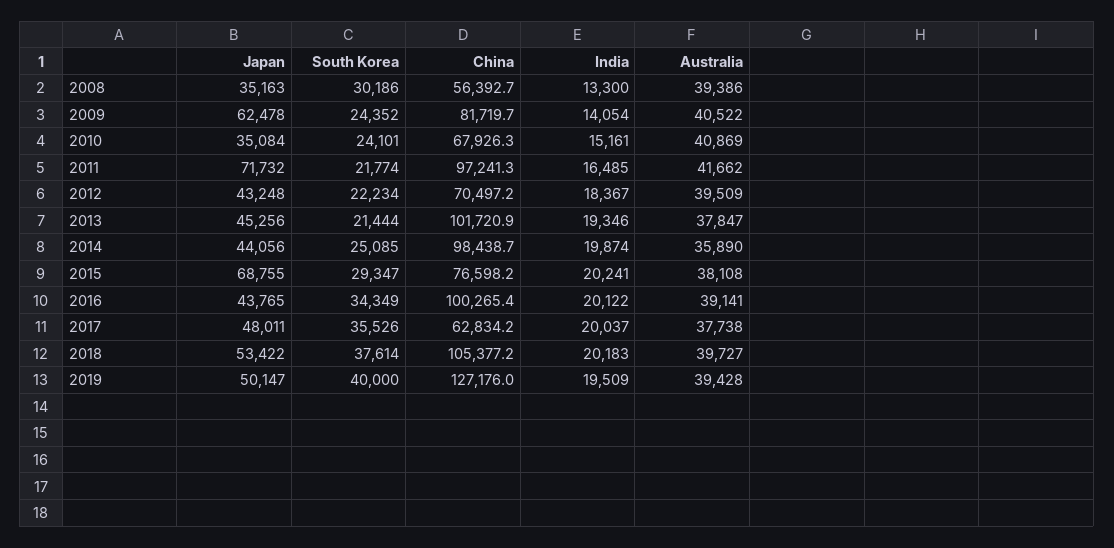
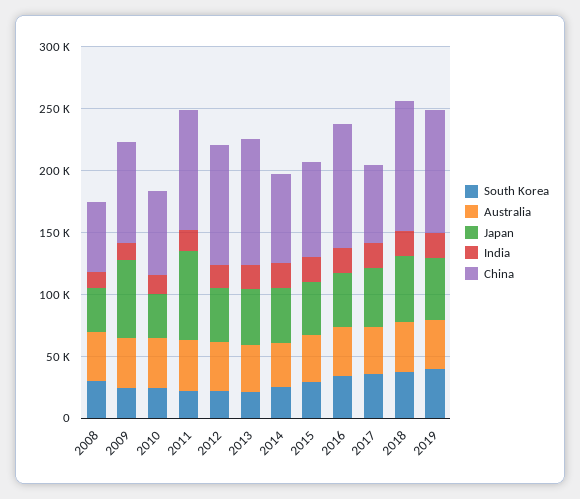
  {
    "Japan": {
      "2008": 35163,
      "2009": 62478,
      "2010": 35084,
      "2011": 71732,
      "2012": 43248,
      "2013": 45256,
      "2014": 44056,
-     "2015": 68755,
+     "2015": 40000,
      "2016": 43765,
      "2017": 48011,
      "2018": 53422,
      "2019": 50147
    },
    "South Korea": {
      "2008": 30186,
      "2009": 24352,
      "2010": 24101,
      "2011": 21774,
      "2012": 22234,
      "2013": 21444,
      "2014": 25085,
      "2015": 29347,
      "2016": 34349,
      "2017": 35526,
      "2018": 37614,
      "2019": 40000
    },
    "China": {
      "2008": 56392.7,
      "2009": 81719.7,
      "2010": 67926.3,
      "2011": 97241.3,
-     "2012": 70497.2,
+     "2012": 100000,
      "2013": 101720.9,
-     "2014": 98438.7,
+     "2014": 70000,
      "2015": 76598.2,
      "2016": 100265.4,
      "2017": 62834.2,
      "2018": 105377.2,
-     "2019": 127176
+     "2019": 100000
    },
    "India": {
      "2008": 13300,
      "2009": 14054,
      "2010": 15161,
      "2011": 16485,
      "2012": 18367,
      "2013": 19346,
      "2014": 19874,
      "2015": 20241,
      "2016": 20122,
      "2017": 20037,
      "2018": 20183,
      "2019": 19509
    },
    "Australia": {
      "2008": 39386,
      "2009": 40522,
      "2010": 40869,
      "2011": 41662,
      "2012": 39509,
      "2013": 37847,
      "2014": 35890,
      "2015": 38108,
      "2016": 39141,
      "2017": 37738,
      "2018": 39727,
      "2019": 39428
    }
  }

